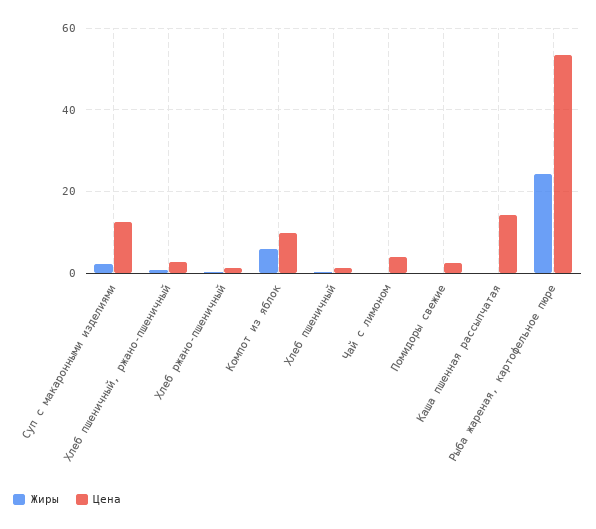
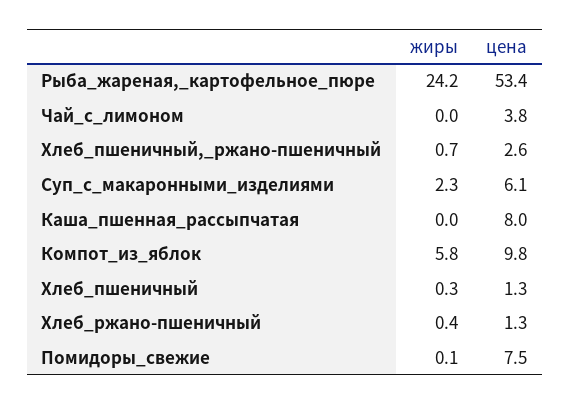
  {
    "Жиры": {
      "Суп с макаронными изделиями": 2.3,
      "Хлеб пшеничный, ржано-пшеничный": 0.7,
      "Хлеб ржано-пшеничный": 0.4,
      "Компот из яблок": 5.8,
      "Хлеб пшеничный": 0.3,
      "Чай с лимоном": 0,
      "Помидоры свежие": 0.1,
      "Каша пшенная рассыпчатая": 0,
      "Рыба жареная, картофельное пюре": 24.2
    },
    "Цена": {
-     "Суп с макаронными изделиями": 12,
+     "Суп с макаронными изделиями": 6.1,
      "Хлеб пшеничный, ржано-пшеничный": 2.6,
      "Хлеб ржано-пшеничный": 1.3,
      "Компот из яблок": 9.8,
      "Хлеб пшеничный": 1.3,
      "Чай с лимоном": 3.8,
-     "Помидоры свежие": 2,
+     "Помидоры свежие": 7.5,
-     "Каша пшенная рассыпчатая": 14,
+     "Каша пшенная рассыпчатая": 8,
      "Рыба жареная, картофельное пюре": 53.4
    }
  }

